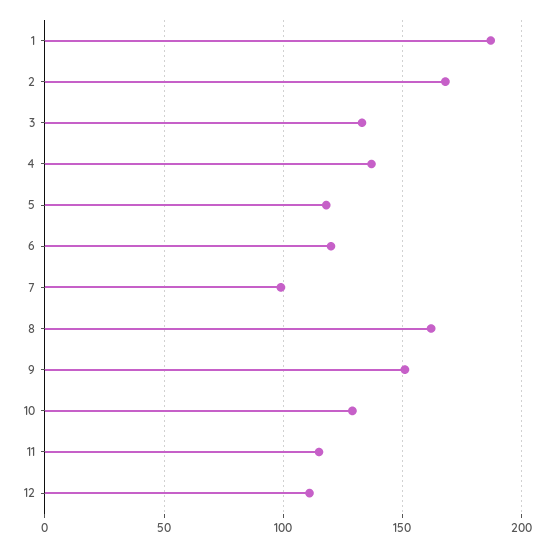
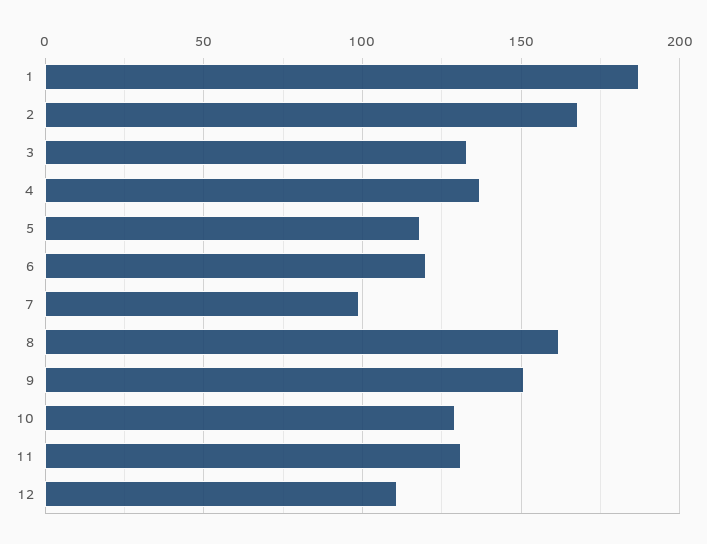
  {
    "1": 185,
    "2": 170,
    "3": 135,
    "4": 135,
    "5": 120,
    "6": 120,
    "7": 100,
    "8": 160,
    "9": 150,
    "10": 130,
-   "11": 115,
+   "11": 130,
    "12": 110
  }

